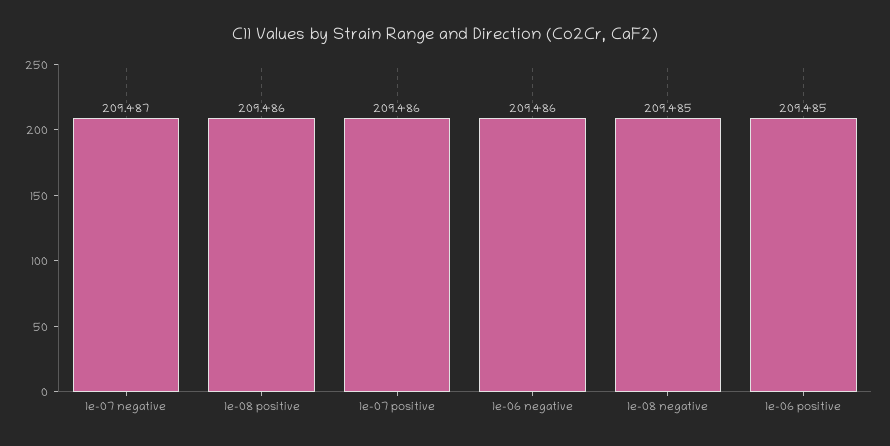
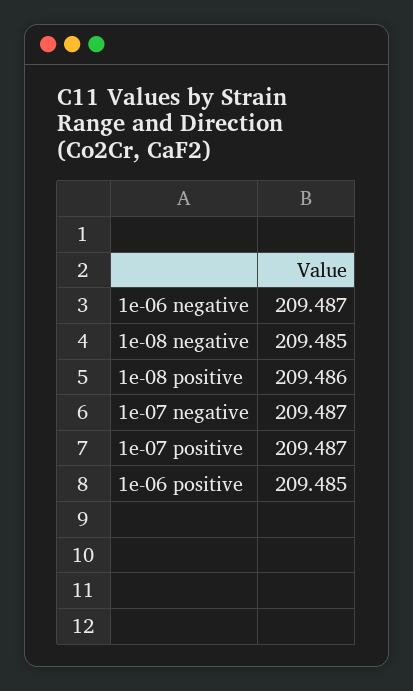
  {
    "1e-07 negative": 209.487,
    "1e-08 positive": 209.486,
-   "1e-07 positive": 209.486,
+   "1e-07 positive": 209.487,
-   "1e-06 negative": 209.486,
+   "1e-06 negative": 209.487,
    "1e-08 negative": 209.485,
    "1e-06 positive": 209.485
  }

